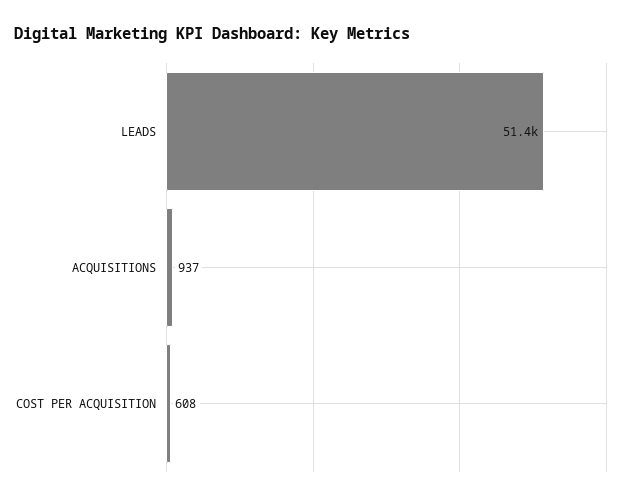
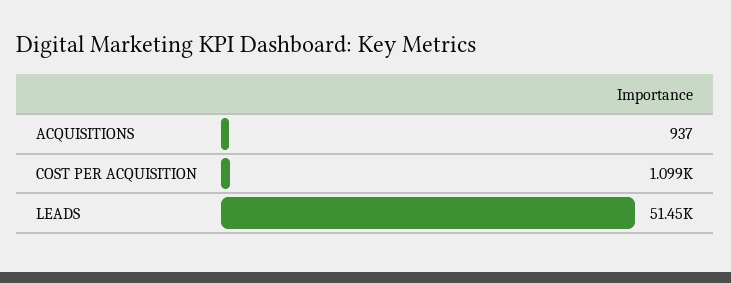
  {
    "LEADS": 51450,
    "ACQUISITIONS": 937,
-   "COST PER ACQUISITION": 608
+   "COST PER ACQUISITION": 1099
  }

